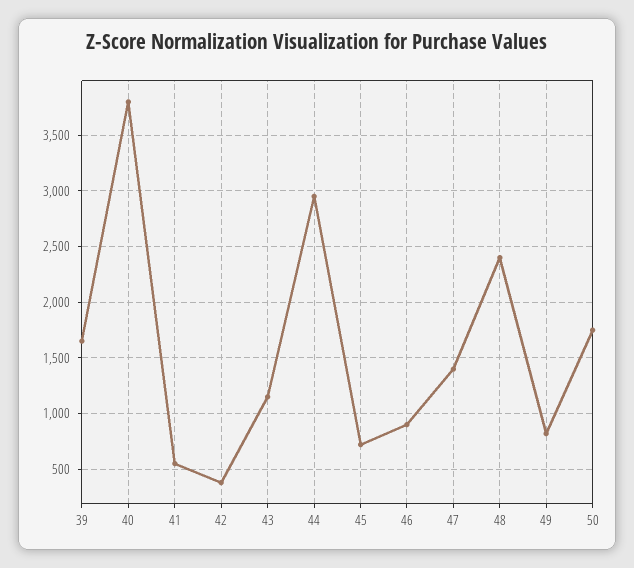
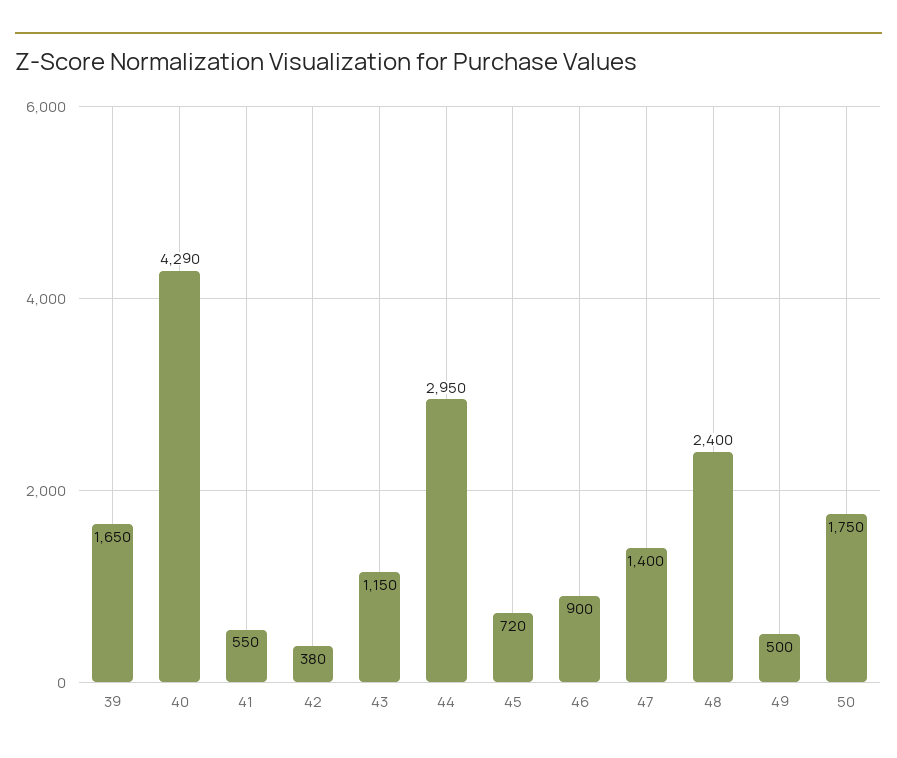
  {
    "39": 1650,
-   "40": 3800,
+   "40": 4290,
    "41": 550,
    "42": 380,
    "43": 1150,
    "44": 2950,
    "45": 720,
    "46": 900,
    "47": 1400,
    "48": 2400,
-   "49": 800,
+   "49": 500,
    "50": 1750
  }

